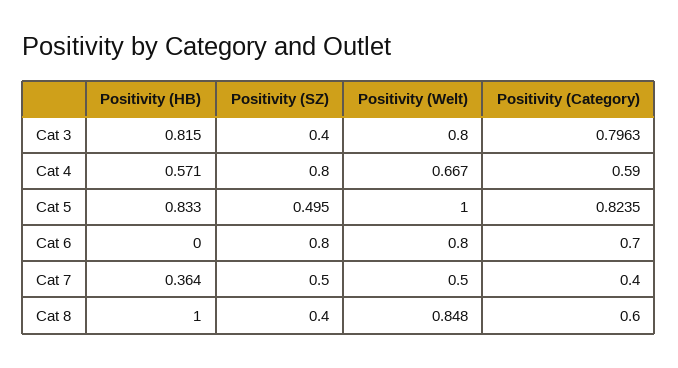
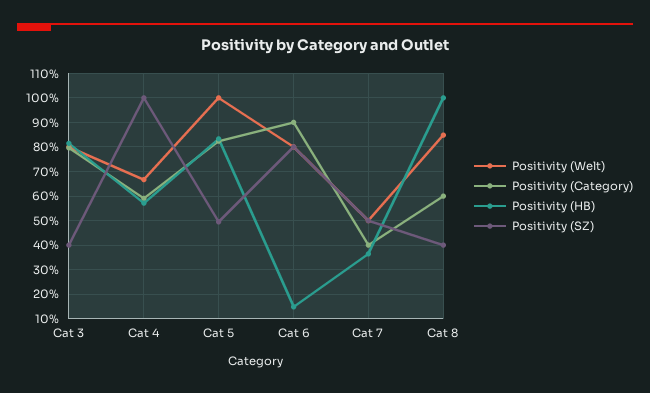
  {
    "Positivity (HB)": {
      "Cat 3": 0.815,
      "Cat 4": 0.571,
      "Cat 5": 0.833,
-     "Cat 6": 0,
+     "Cat 6": 0.15,
      "Cat 7": 0.364,
      "Cat 8": 1
    },
    "Positivity (SZ)": {
      "Cat 3": 0.4,
-     "Cat 4": 0.8,
+     "Cat 4": 1,
      "Cat 5": 0.495,
      "Cat 6": 0.8,
      "Cat 7": 0.5,
      "Cat 8": 0.4
    },
    "Positivity (Welt)": {
      "Cat 3": 0.8,
      "Cat 4": 0.667,
      "Cat 5": 1,
      "Cat 6": 0.8,
      "Cat 7": 0.5,
      "Cat 8": 0.848
    },
    "Positivity (Category)": {
      "Cat 3": 0.7963,
      "Cat 4": 0.59,
      "Cat 5": 0.8235,
-     "Cat 6": 0.7,
+     "Cat 6": 0.9,
      "Cat 7": 0.4,
      "Cat 8": 0.6
    }
  }

